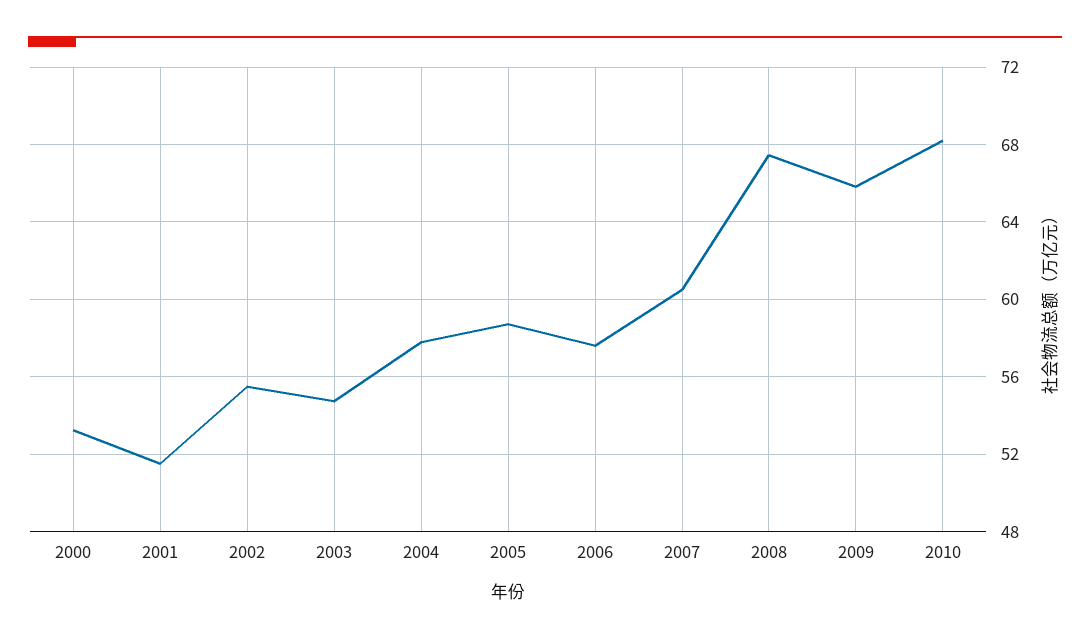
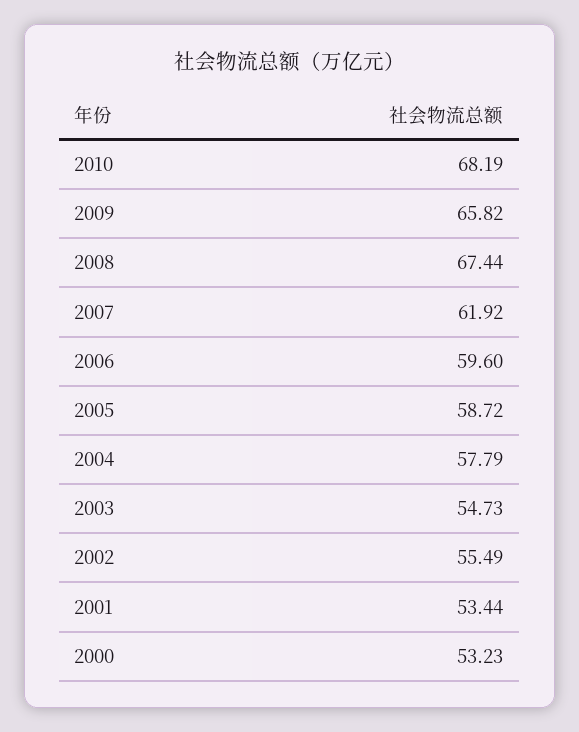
  {
    "2000": 53.23,
-   "2001": 51.5,
+   "2001": 53.44,
    "2002": 55.49,
    "2003": 54.73,
    "2004": 57.79,
    "2005": 58.72,
-   "2006": 57.5,
+   "2006": 59.6,
-   "2007": 60.5,
+   "2007": 61.92,
    "2008": 67.44,
    "2009": 65.82,
    "2010": 68.19
  }

